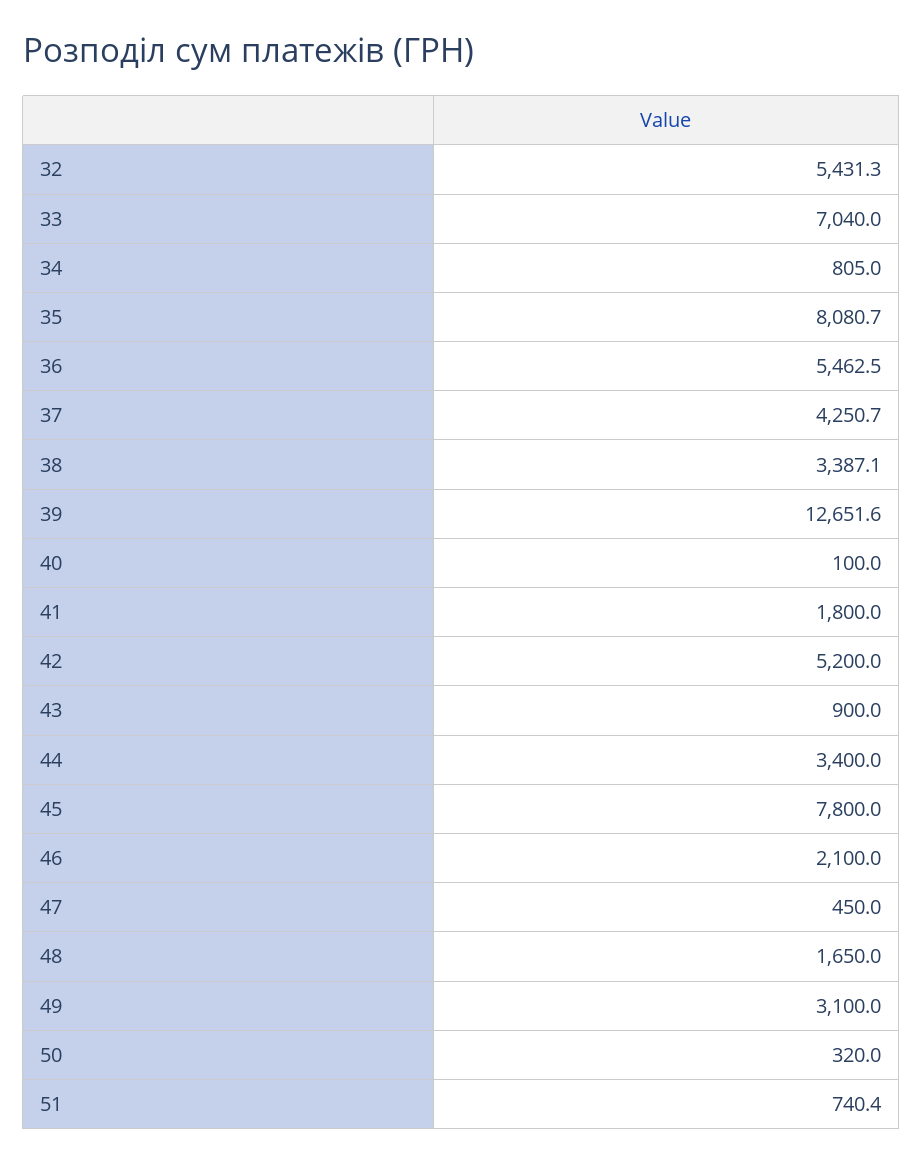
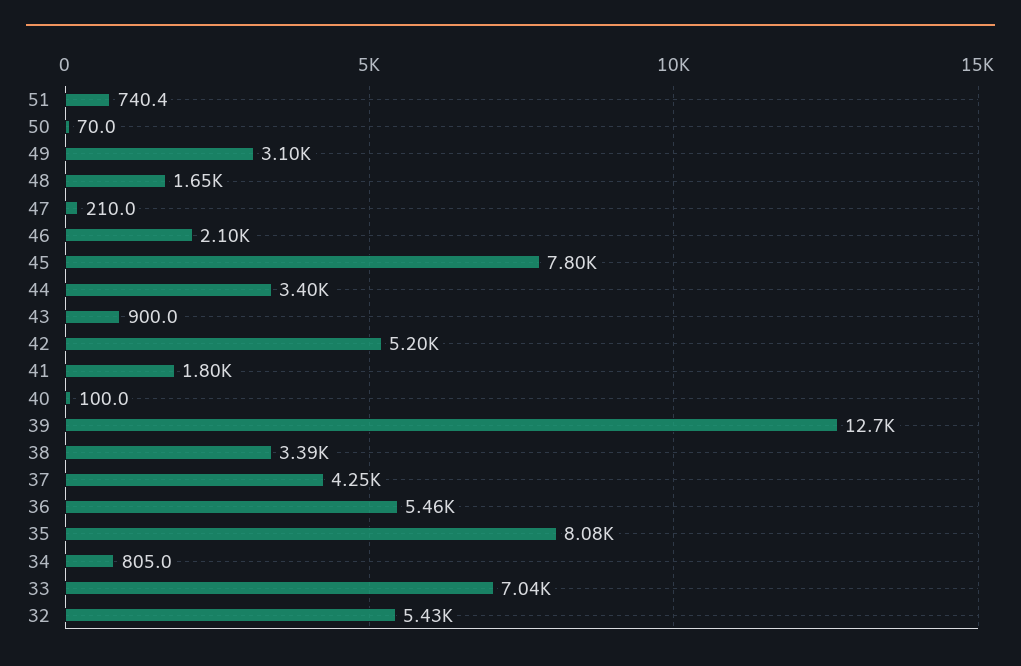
  {
    "32": 5431.3,
    "33": 7040,
    "34": 805,
    "35": 8080.7,
    "36": 5462.5,
    "37": 4250.7,
    "38": 3387.1,
    "39": 12651.6,
    "40": 100,
    "41": 1800,
    "42": 5200,
    "43": 900,
    "44": 3400,
    "45": 7800,
    "46": 2100,
-   "47": 450,
+   "47": 210,
    "48": 1650,
    "49": 3100,
-   "50": 320,
+   "50": 70,
    "51": 740.4
  }

